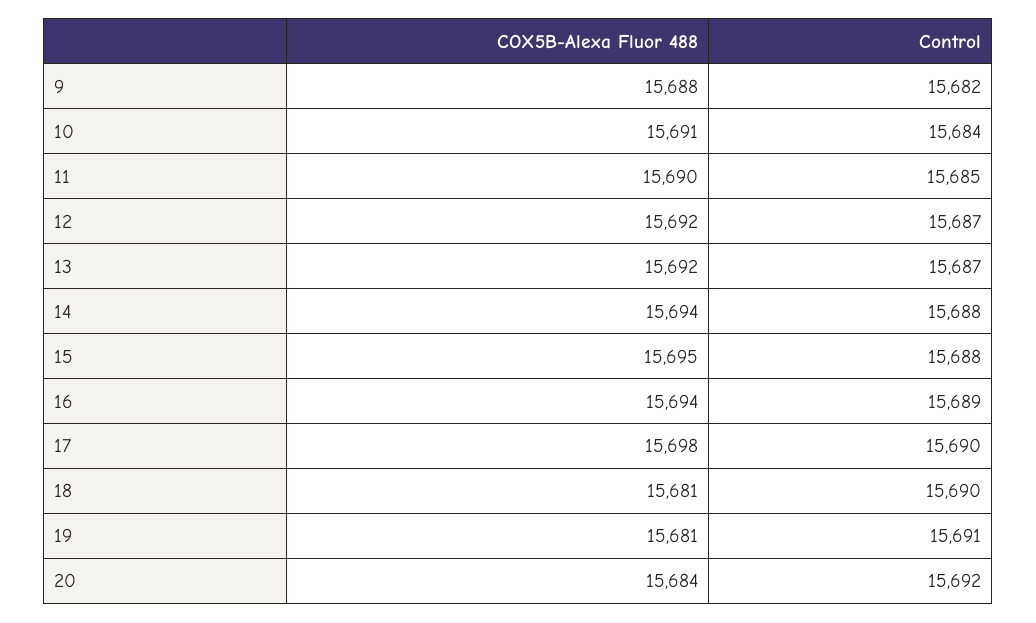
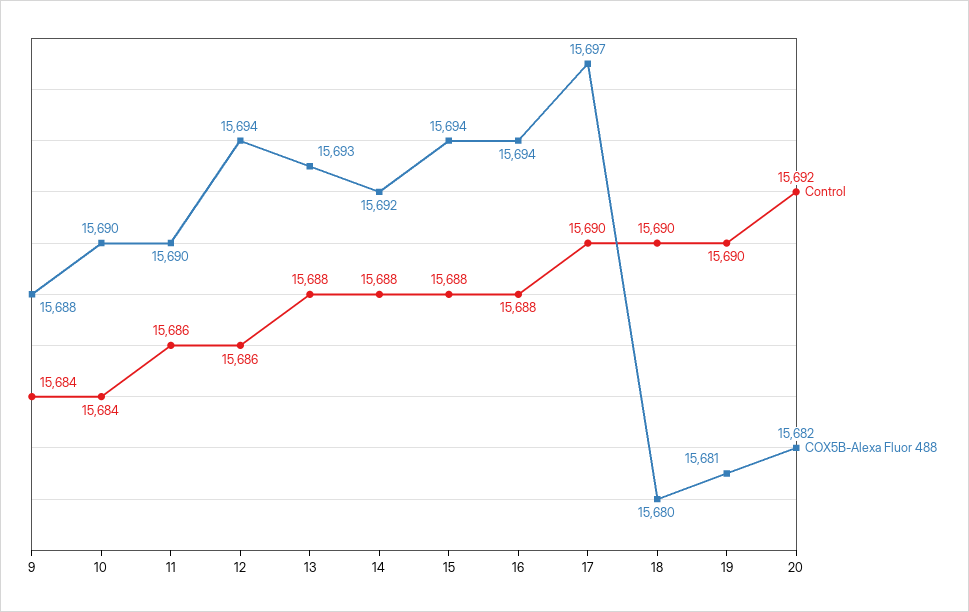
  {
    "COX5B-Alexa Fluor 488": {
      "9": 15688,
-     "10": 15691,
+     "10": 15690,
      "11": 15690,
-     "12": 15692,
+     "12": 15694,
-     "13": 15692,
+     "13": 15693,
-     "14": 15694,
+     "14": 15692,
-     "15": 15695,
+     "15": 15694,
      "16": 15694,
-     "17": 15698,
+     "17": 15697,
-     "18": 15681,
+     "18": 15680,
      "19": 15681,
-     "20": 15684
+     "20": 15682
    },
    "Control": {
-     "9": 15682,
+     "9": 15684,
      "10": 15684,
-     "11": 15685,
+     "11": 15686,
-     "12": 15687,
+     "12": 15686,
-     "13": 15687,
+     "13": 15688,
      "14": 15688,
      "15": 15688,
-     "16": 15689,
+     "16": 15688,
      "17": 15690,
      "18": 15690,
-     "19": 15691,
+     "19": 15690,
      "20": 15692
    }
  }

